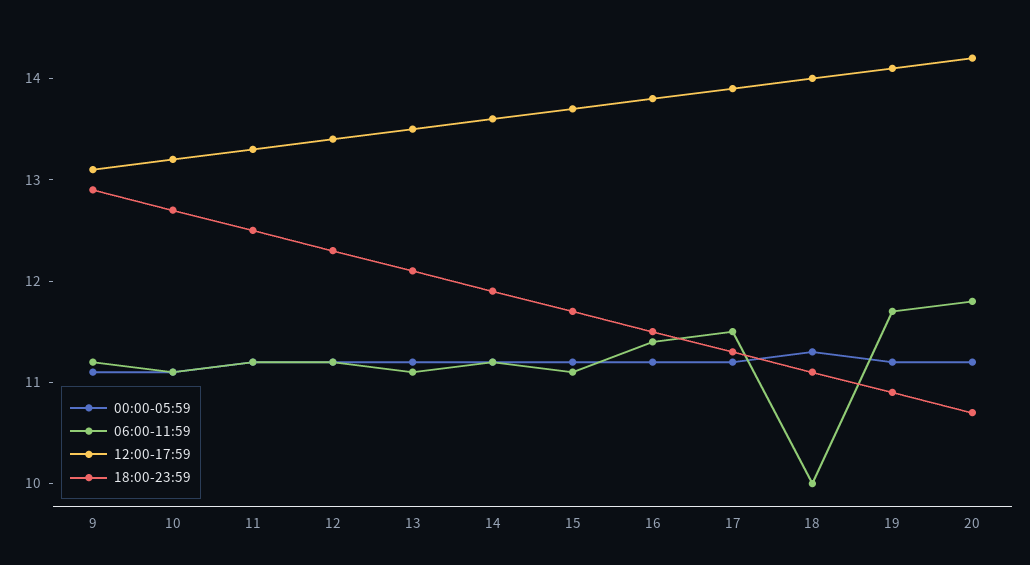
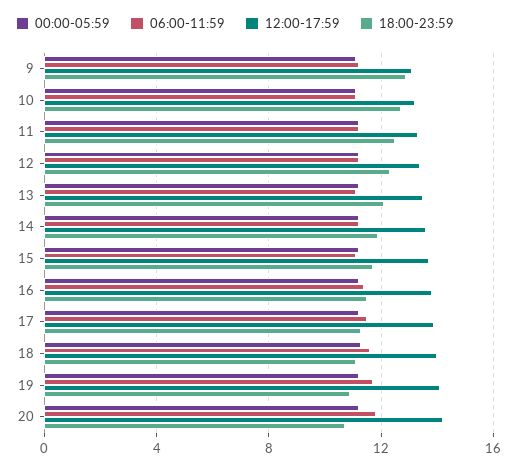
  {
    "00:00-05:59": {
      "9": 11.1,
      "10": 11.1,
      "11": 11.2,
      "12": 11.2,
      "13": 11.2,
      "14": 11.2,
      "15": 11.2,
      "16": 11.2,
      "17": 11.2,
      "18": 11.3,
      "19": 11.2,
      "20": 11.2
    },
    "06:00-11:59": {
      "9": 11.2,
      "10": 11.1,
      "11": 11.2,
      "12": 11.2,
      "13": 11.1,
      "14": 11.2,
      "15": 11.1,
      "16": 11.4,
      "17": 11.5,
-     "18": 10,
+     "18": 11.5,
      "19": 11.7,
      "20": 11.8
    },
    "12:00-17:59": {
      "9": 13.1,
      "10": 13.2,
      "11": 13.3,
      "12": 13.4,
      "13": 13.5,
      "14": 13.6,
      "15": 13.7,
      "16": 13.8,
      "17": 13.9,
      "18": 14,
      "19": 14.1,
      "20": 14.2
    },
    "18:00-23:59": {
      "9": 12.9,
      "10": 12.7,
      "11": 12.5,
      "12": 12.3,
      "13": 12.1,
      "14": 11.9,
      "15": 11.7,
      "16": 11.5,
      "17": 11.3,
      "18": 11.1,
      "19": 10.9,
      "20": 10.7
    }
  }

